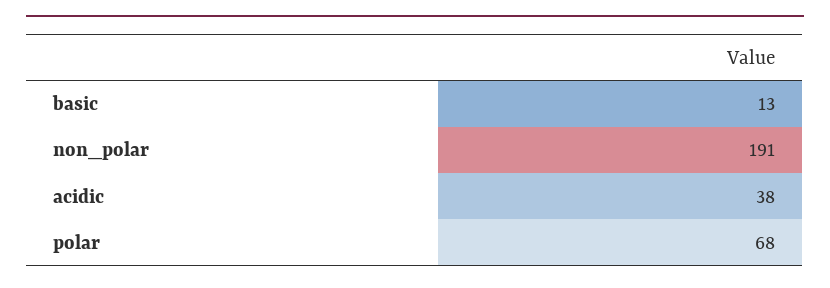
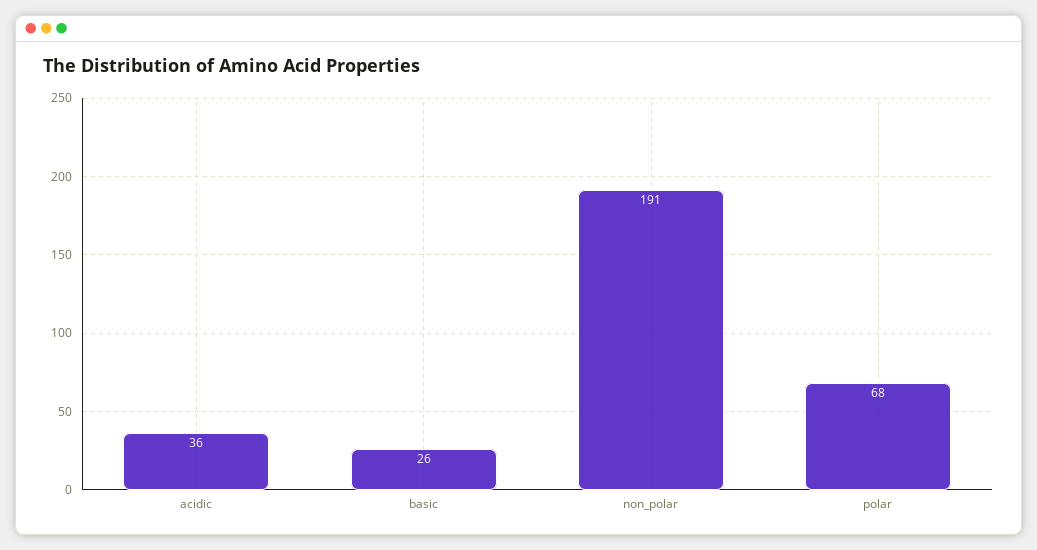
  {
-   "basic": 13,
+   "basic": 26,
    "non_polar": 191,
-   "acidic": 38,
+   "acidic": 36,
    "polar": 68
  }

